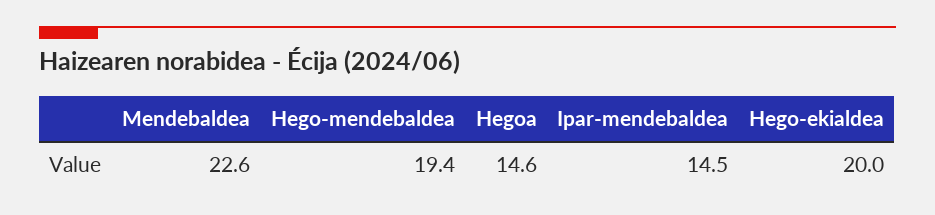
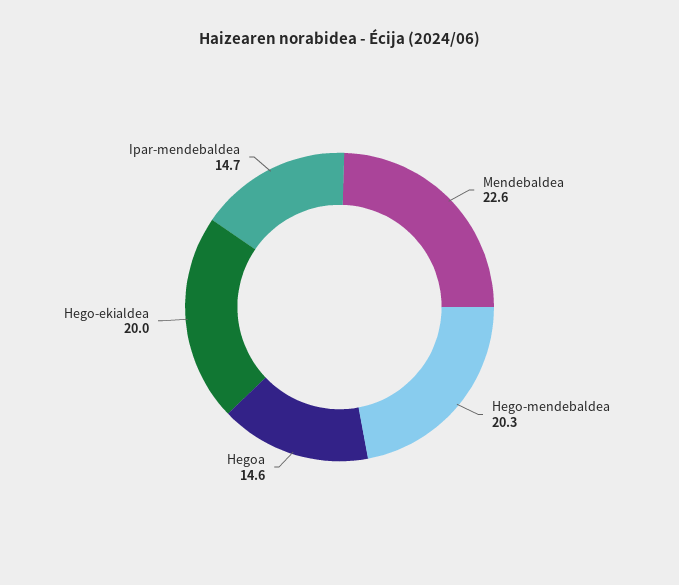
  {
    "Mendebaldea": 22.6,
-   "Hego-mendebaldea": 19.4,
+   "Hego-mendebaldea": 20.3,
    "Hegoa": 14.6,
-   "Ipar-mendebaldea": 14.5,
+   "Ipar-mendebaldea": 14.7,
    "Hego-ekialdea": 20
  }

